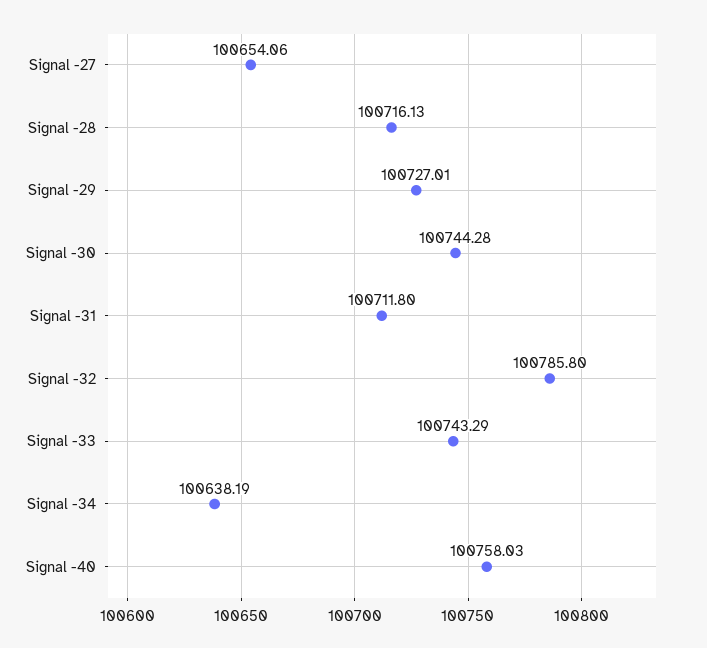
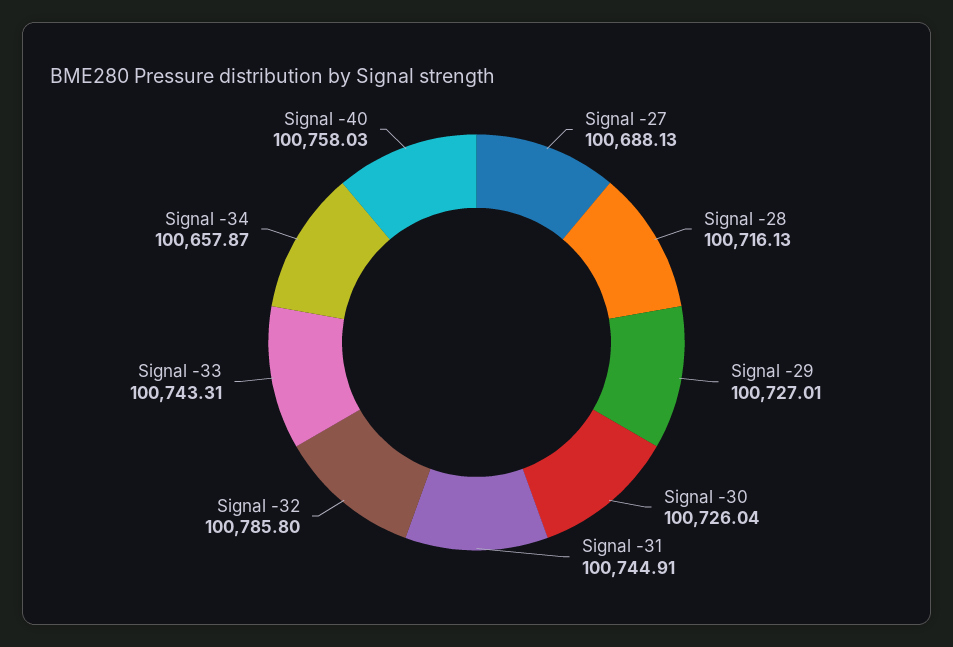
  {
-   "Signal -27": 100654.06,
+   "Signal -27": 100688.13,
    "Signal -28": 100716.13,
    "Signal -29": 100727.01,
-   "Signal -30": 100744.28,
+   "Signal -30": 100726.04,
-   "Signal -31": 100711.8,
+   "Signal -31": 100744.91,
    "Signal -32": 100785.8,
-   "Signal -33": 100743.29,
+   "Signal -33": 100743.31,
-   "Signal -34": 100638.19,
+   "Signal -34": 100657.87,
    "Signal -40": 100758.03
  }

